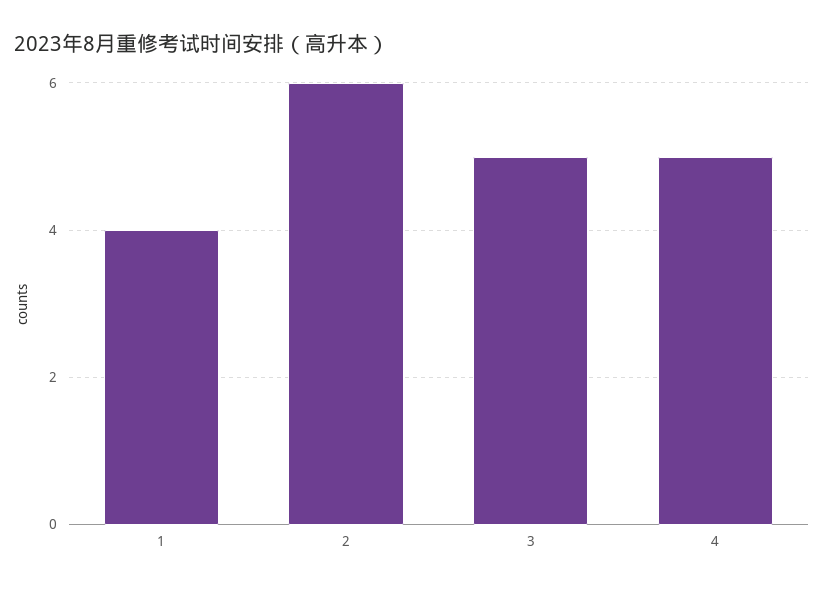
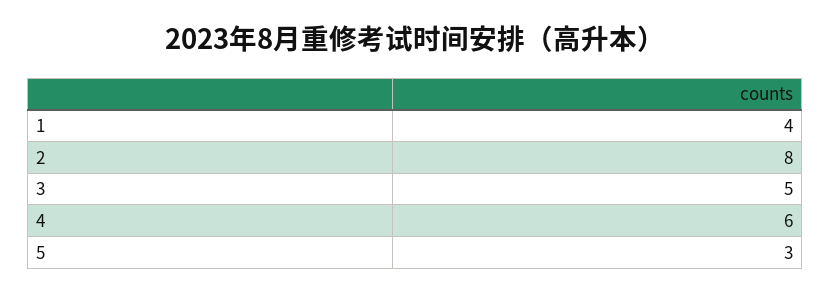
  {
    "1": 4,
-   "2": 6,
+   "2": 8,
    "3": 5,
-   "4": 5
+   "4": 6,
+   "5": 3
  }

